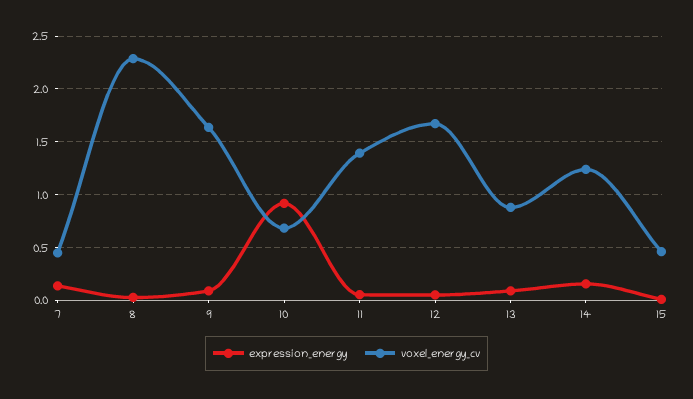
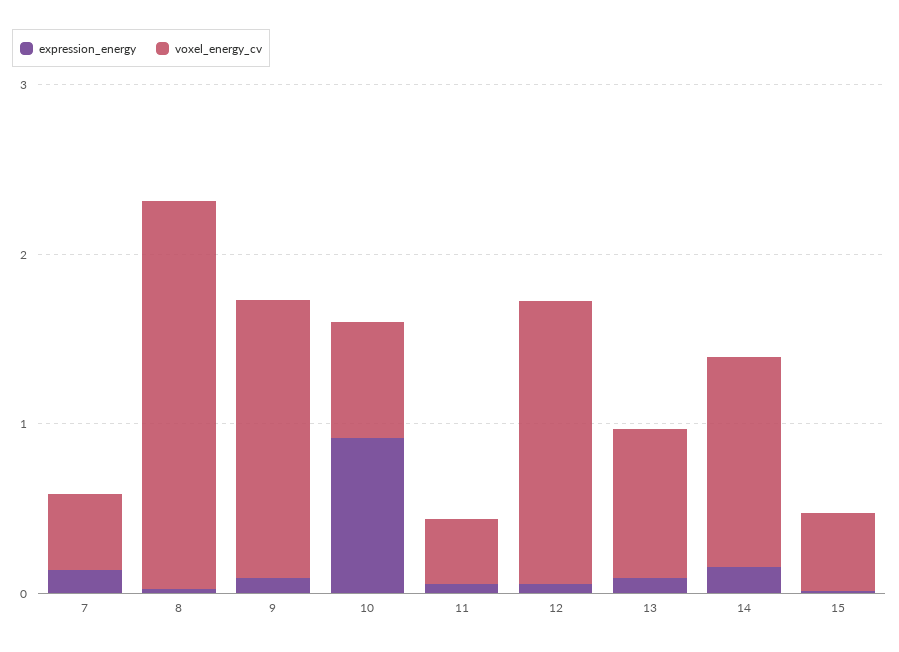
  {
    "expression_energy": {
      "7": 0.1,
      "8": 0,
      "9": 0.1,
      "10": 0.9,
      "11": 0.1,
      "12": 0.1,
      "13": 0.1,
      "14": 0.2,
      "15": 0
    },
    "voxel_energy_cv": {
      "7": 0.4,
      "8": 2.3,
      "9": 1.6,
      "10": 0.7,
-     "11": 1.4,
+     "11": 0.4,
      "12": 1.7,
      "13": 0.9,
      "14": 1.2,
      "15": 0.5
    }
  }

